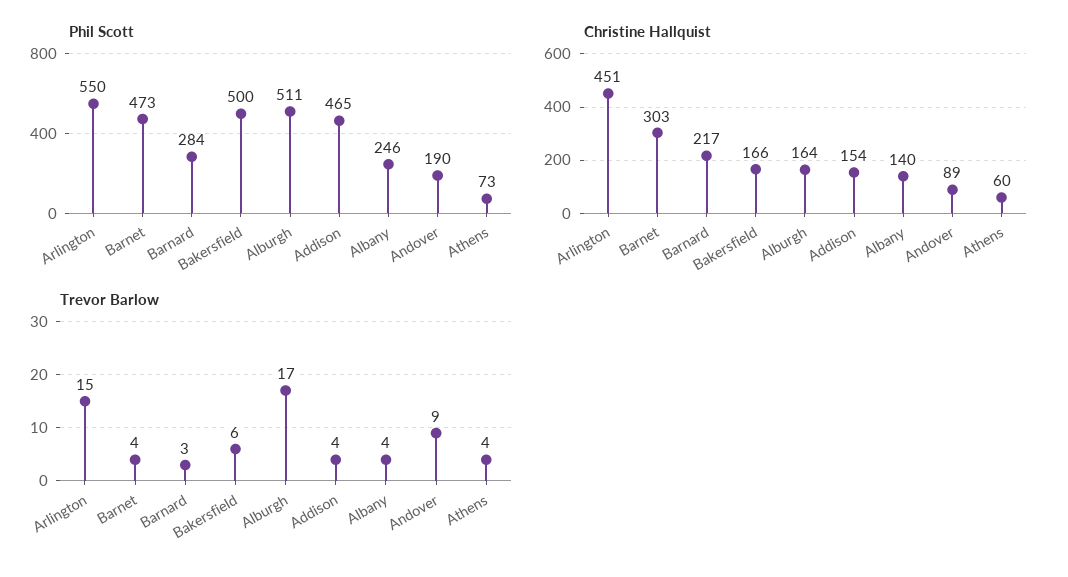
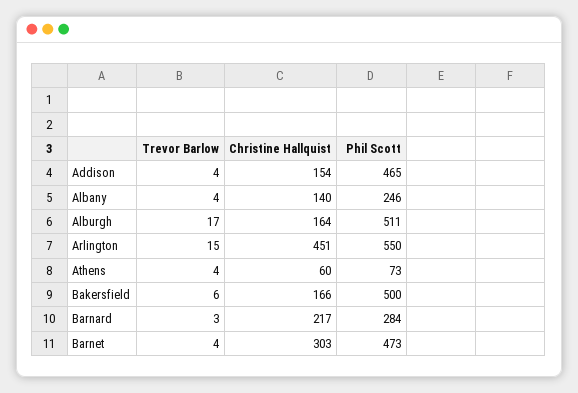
  {
    "Phil Scott": {
      "Arlington": 550,
      "Barnet": 473,
      "Barnard": 284,
      "Bakersfield": 500,
      "Alburgh": 511,
      "Addison": 465,
      "Albany": 246,
-     "Andover": 190,
      "Athens": 73
    },
    "Christine Hallquist": {
      "Arlington": 451,
      "Barnet": 303,
      "Barnard": 217,
      "Bakersfield": 166,
      "Alburgh": 164,
      "Addison": 154,
      "Albany": 140,
-     "Andover": 89,
      "Athens": 60
    },
    "Trevor Barlow": {
      "Arlington": 15,
      "Barnet": 4,
      "Barnard": 3,
      "Bakersfield": 6,
      "Alburgh": 17,
      "Addison": 4,
      "Albany": 4,
-     "Andover": 9,
      "Athens": 4
    }
  }

